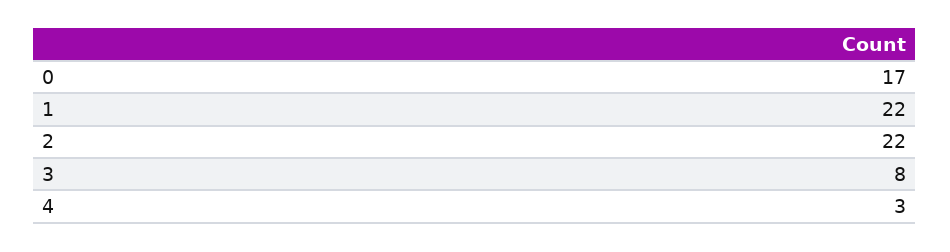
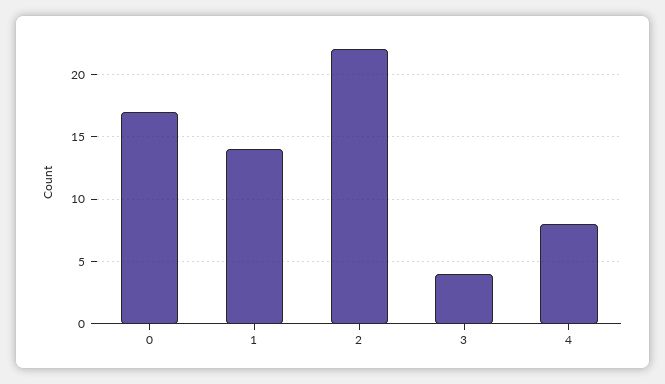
  {
    "0": 17,
-   "1": 22,
+   "1": 14,
    "2": 22,
-   "3": 8,
+   "3": 4,
-   "4": 3
+   "4": 8
  }

